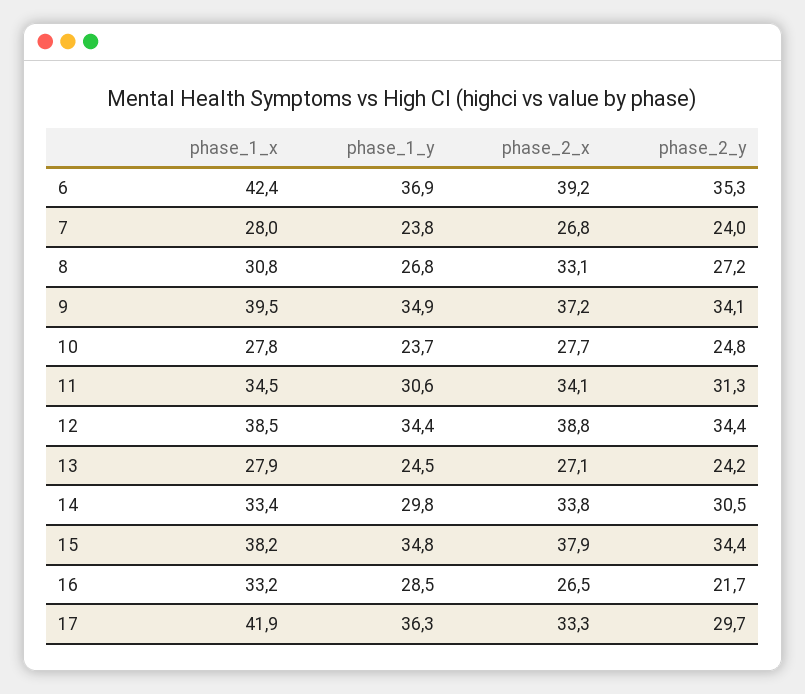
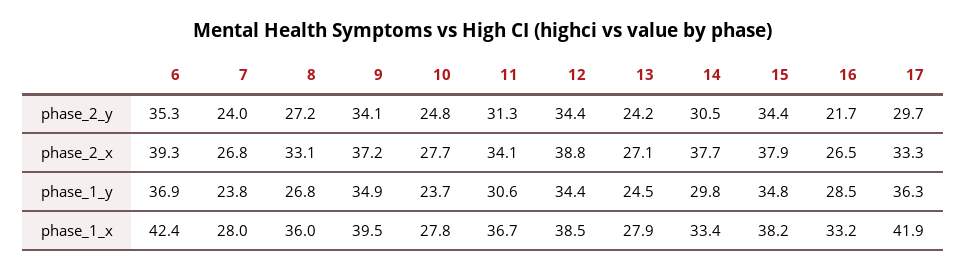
  {
    "phase_1_x": {
      "6": 42.4,
      "7": 28,
-     "8": 30.8,
+     "8": 36,
      "9": 39.5,
      "10": 27.8,
-     "11": 34.5,
+     "11": 36.7,
      "12": 38.5,
      "13": 27.9,
      "14": 33.4,
      "15": 38.2,
      "16": 33.2,
      "17": 41.9
    },
    "phase_1_y": {
      "6": 36.9,
      "7": 23.8,
      "8": 26.8,
      "9": 34.9,
      "10": 23.7,
      "11": 30.6,
      "12": 34.4,
      "13": 24.5,
      "14": 29.8,
      "15": 34.8,
      "16": 28.5,
      "17": 36.3
    },
    "phase_2_x": {
-     "6": 39.2,
+     "6": 39.3,
      "7": 26.8,
      "8": 33.1,
      "9": 37.2,
      "10": 27.7,
      "11": 34.1,
      "12": 38.8,
      "13": 27.1,
-     "14": 33.8,
+     "14": 37.7,
      "15": 37.9,
      "16": 26.5,
      "17": 33.3
    },
    "phase_2_y": {
      "6": 35.3,
      "7": 24,
      "8": 27.2,
      "9": 34.1,
      "10": 24.8,
      "11": 31.3,
      "12": 34.4,
      "13": 24.2,
      "14": 30.5,
      "15": 34.4,
      "16": 21.7,
      "17": 29.7
    }
  }

